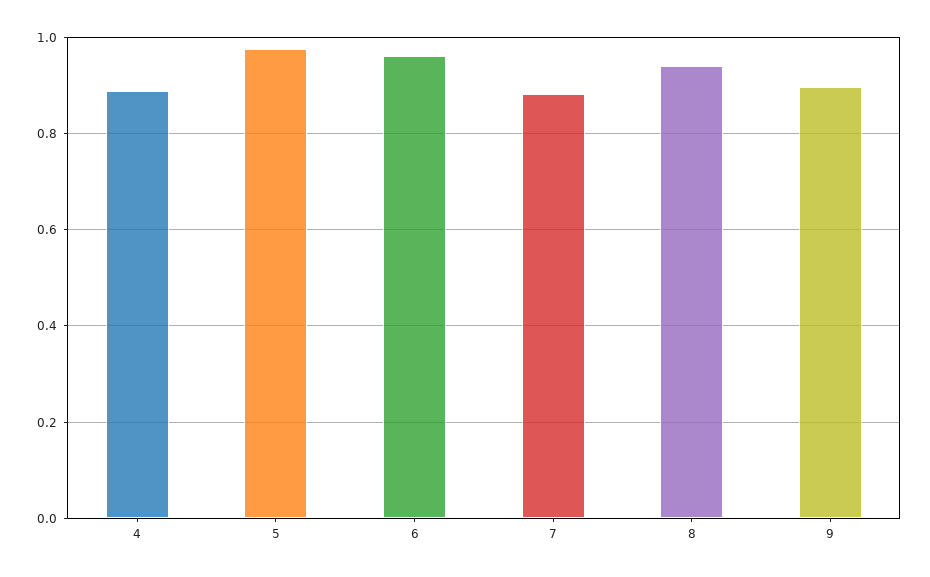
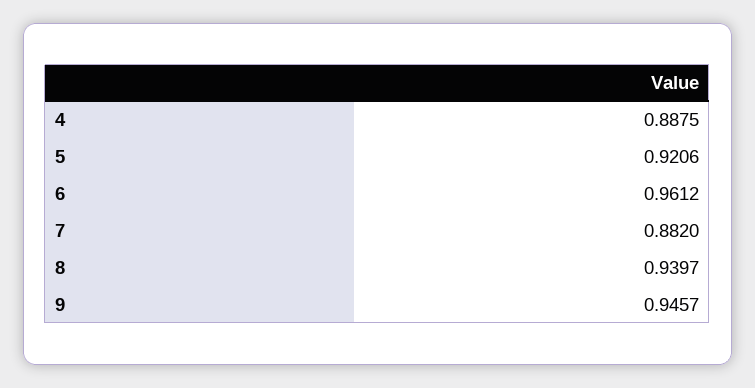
  {
    "4": 0.8875,
-   "5": 0.98,
+   "5": 0.9206,
    "6": 0.9612,
    "7": 0.882,
    "8": 0.9397,
-   "9": 0.9
+   "9": 0.9457
  }

